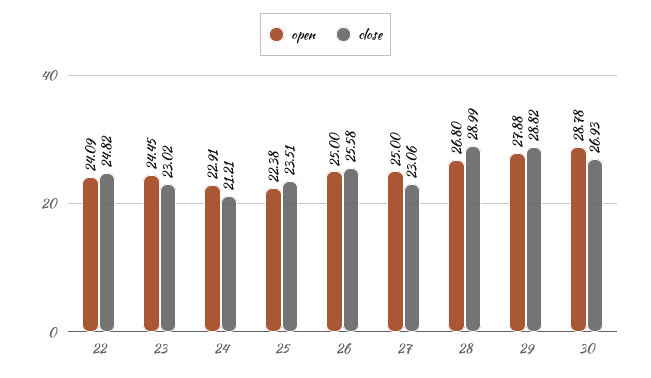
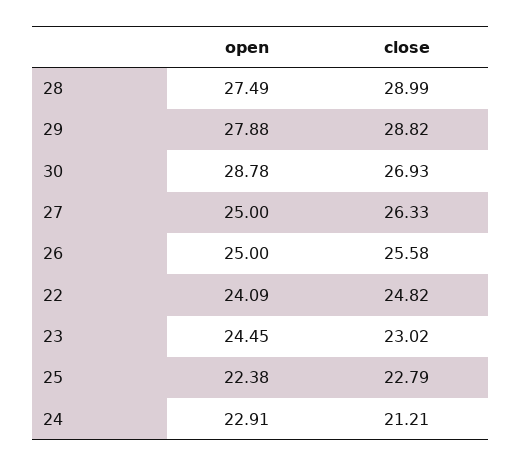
  {
    "open": {
      "22": 24.09,
      "23": 24.45,
      "24": 22.91,
      "25": 22.38,
      "26": 25,
      "27": 25,
-     "28": 26.8,
+     "28": 27.49,
      "29": 27.88,
      "30": 28.78
    },
    "close": {
      "22": 24.82,
      "23": 23.02,
      "24": 21.21,
-     "25": 23.51,
+     "25": 22.79,
      "26": 25.58,
-     "27": 23.06,
+     "27": 26.33,
      "28": 28.99,
      "29": 28.82,
      "30": 26.93
    }
  }

